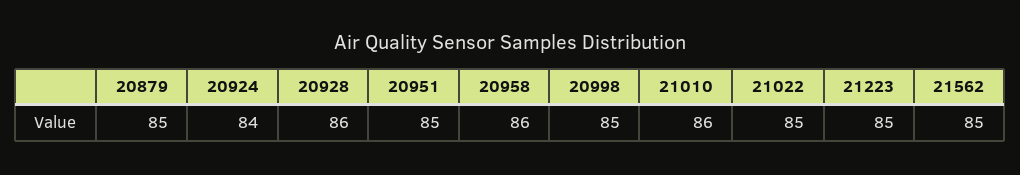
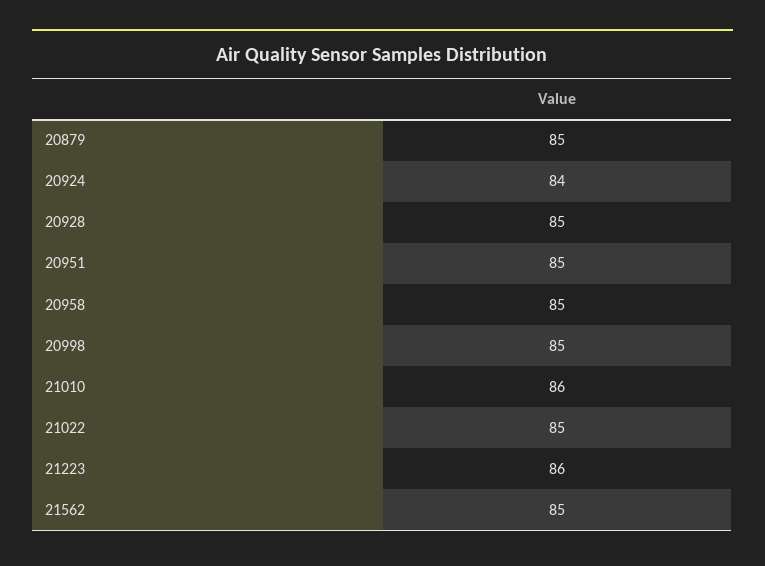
  {
    "20879": 85,
    "20924": 84,
-   "20928": 86,
+   "20928": 85,
    "20951": 85,
-   "20958": 86,
+   "20958": 85,
    "20998": 85,
    "21010": 86,
    "21022": 85,
-   "21223": 85,
+   "21223": 86,
    "21562": 85
  }

